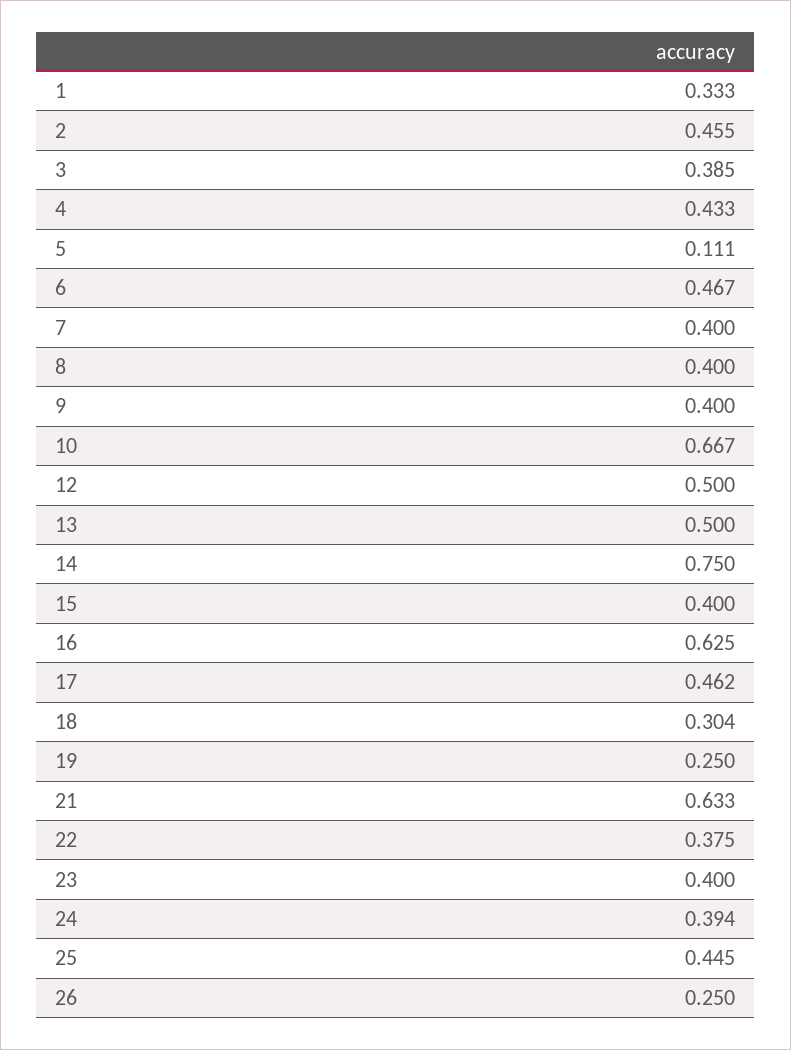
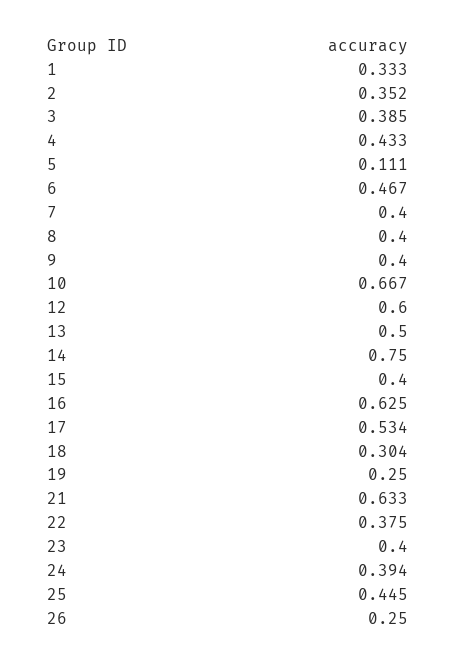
  {
    "1": 0.333,
-   "2": 0.455,
+   "2": 0.352,
    "3": 0.385,
    "4": 0.433,
    "5": 0.111,
    "6": 0.467,
    "7": 0.4,
    "8": 0.4,
    "9": 0.4,
    "10": 0.667,
-   "12": 0.5,
+   "12": 0.6,
    "13": 0.5,
    "14": 0.75,
    "15": 0.4,
    "16": 0.625,
-   "17": 0.462,
+   "17": 0.534,
    "18": 0.304,
    "19": 0.25,
    "21": 0.633,
    "22": 0.375,
    "23": 0.4,
    "24": 0.394,
    "25": 0.445,
    "26": 0.25
  }

